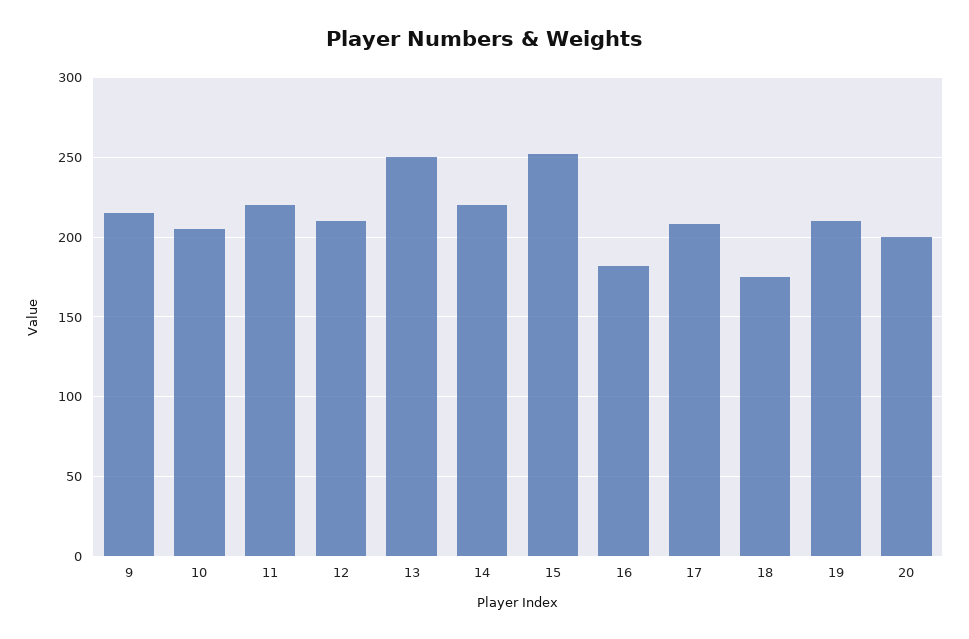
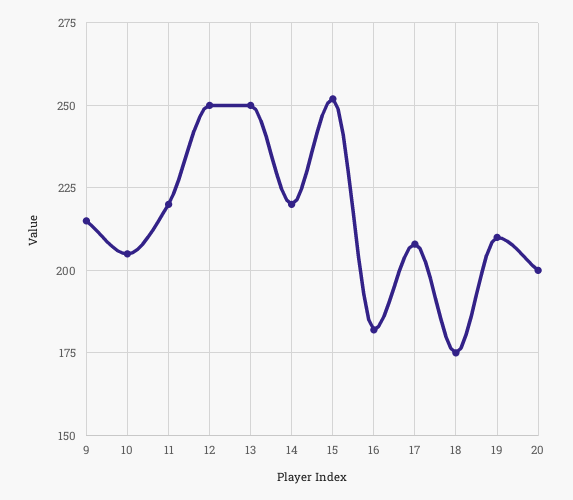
  {
    "9": 215,
    "10": 205,
    "11": 220,
-   "12": 210,
+   "12": 250,
    "13": 250,
    "14": 220,
    "15": 250,
    "16": 180,
    "17": 210,
    "18": 175,
    "19": 210,
    "20": 200
  }

